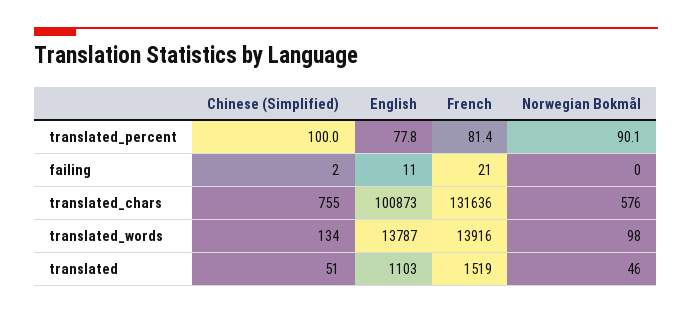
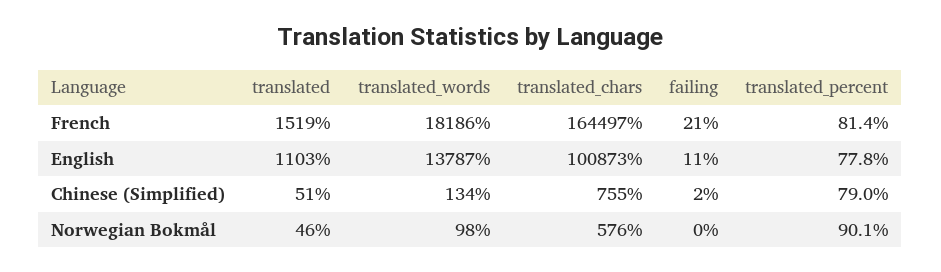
  {
    "Chinese (Simplified)": {
-     "translated_percent": 100,
+     "translated_percent": 79,
      "failing": 2,
      "translated_chars": 755,
      "translated_words": 134,
      "translated": 51
    },
    "English": {
      "translated_percent": 77.8,
      "failing": 11,
      "translated_chars": 100873,
      "translated_words": 13787,
      "translated": 1103
    },
    "French": {
      "translated_percent": 81.4,
      "failing": 21,
-     "translated_chars": 131636,
+     "translated_chars": 164497,
-     "translated_words": 13916,
+     "translated_words": 18186,
      "translated": 1519
    },
    "Norwegian Bokmål": {
      "translated_percent": 90.1,
      "failing": 0,
      "translated_chars": 576,
      "translated_words": 98,
      "translated": 46
    }
  }

